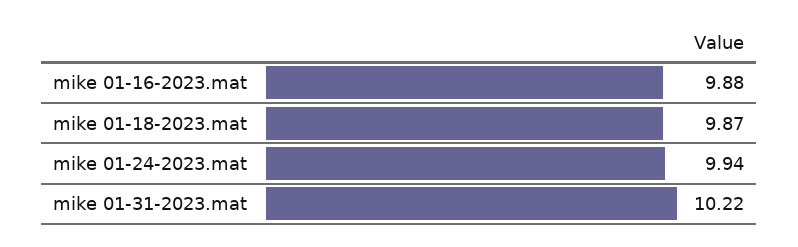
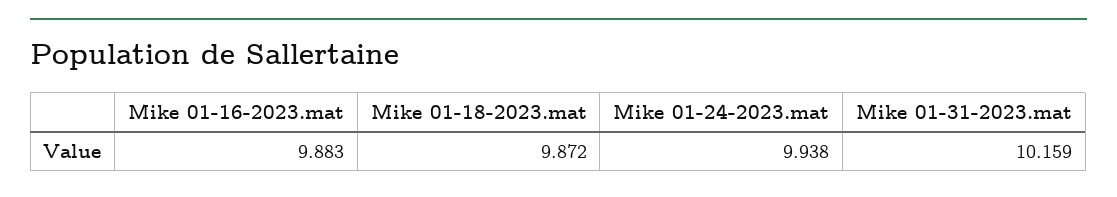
  {
    "mike 01-16-2023.mat": 9.883,
    "mike 01-18-2023.mat": 9.872,
    "mike 01-24-2023.mat": 9.938,
-   "mike 01-31-2023.mat": 10.22
+   "mike 01-31-2023.mat": 10.159
  }

